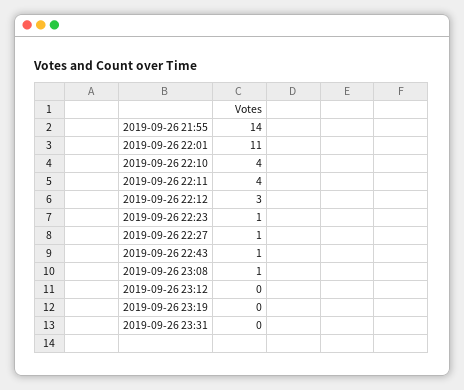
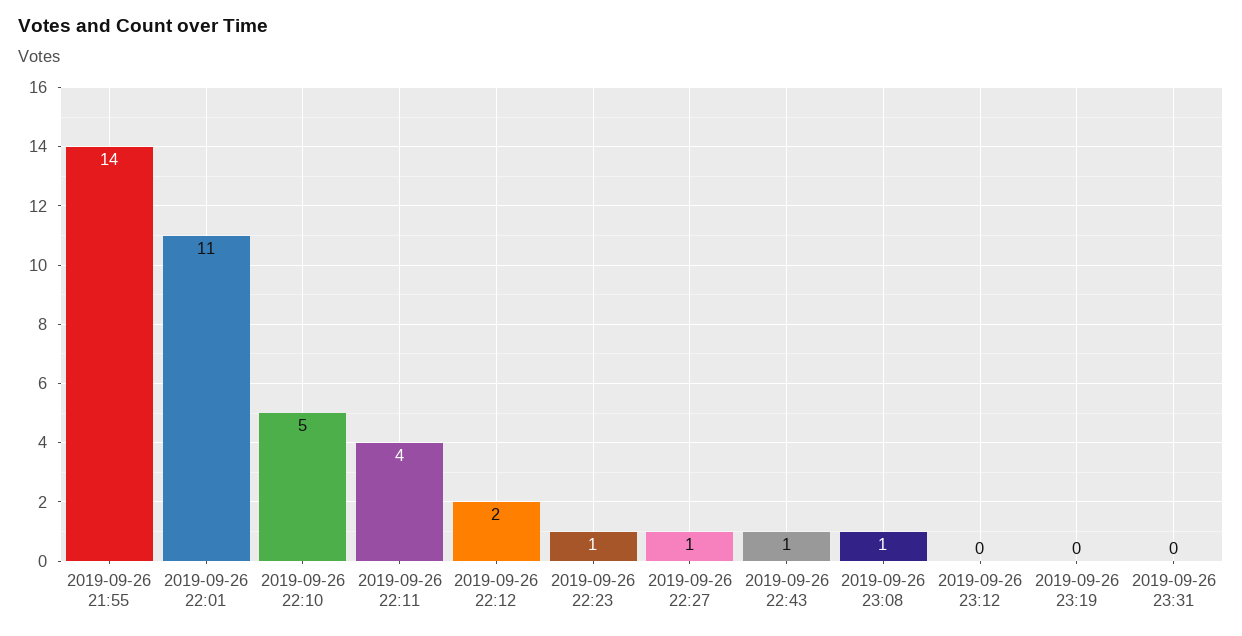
  {
    "2019-09-26 21:55": 14,
    "2019-09-26 22:01": 11,
-   "2019-09-26 22:10": 4,
+   "2019-09-26 22:10": 5,
    "2019-09-26 22:11": 4,
-   "2019-09-26 22:12": 3,
+   "2019-09-26 22:12": 2,
    "2019-09-26 22:23": 1,
    "2019-09-26 22:27": 1,
    "2019-09-26 22:43": 1,
    "2019-09-26 23:08": 1,
    "2019-09-26 23:12": 0,
    "2019-09-26 23:19": 0,
    "2019-09-26 23:31": 0
  }

